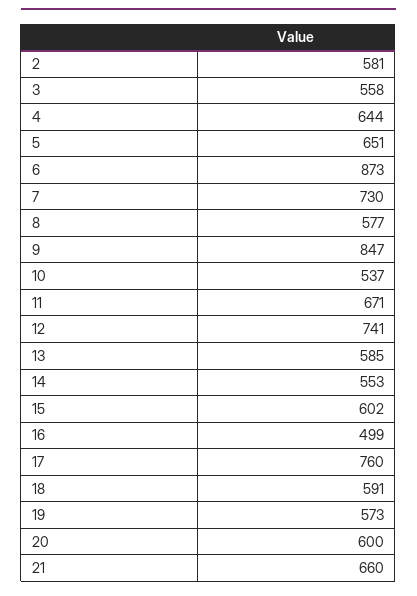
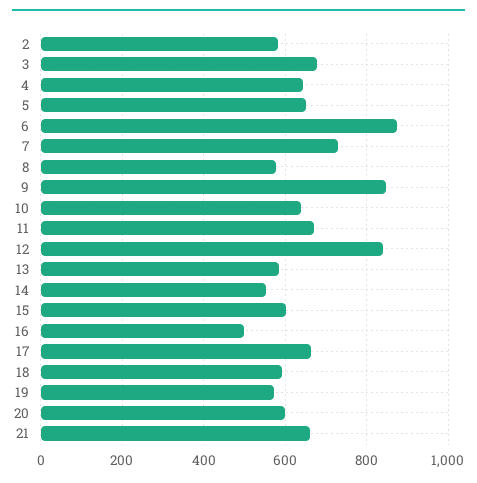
  {
    "2": 581,
-   "3": 558,
+   "3": 680,
    "4": 644,
    "5": 651,
    "6": 873,
    "7": 730,
    "8": 577,
    "9": 847,
-   "10": 537,
+   "10": 640,
    "11": 671,
-   "12": 741,
+   "12": 840,
    "13": 585,
    "14": 553,
    "15": 602,
    "16": 499,
-   "17": 760,
+   "17": 660,
    "18": 591,
    "19": 573,
    "20": 600,
    "21": 660
  }

